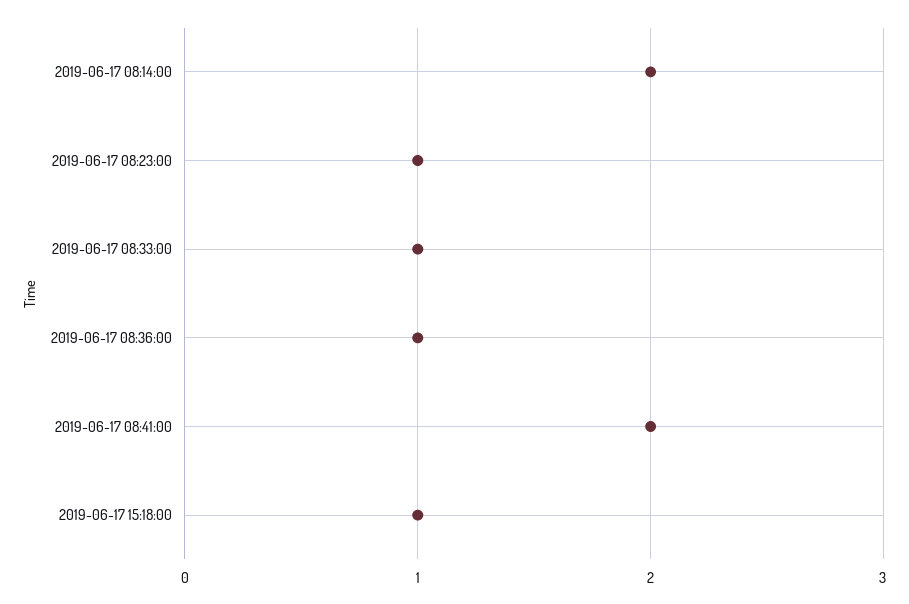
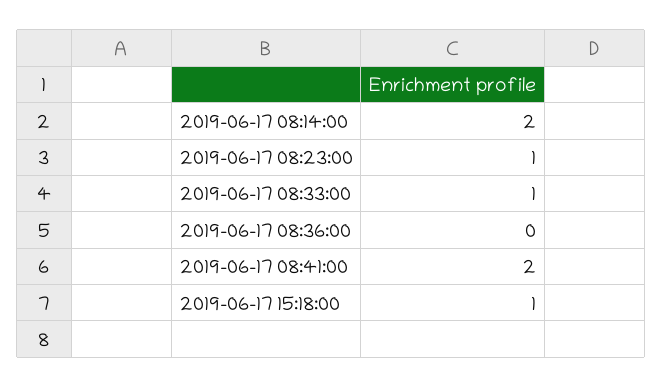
  {
    "2019-06-17 08:14:00": 2,
    "2019-06-17 08:23:00": 1,
    "2019-06-17 08:33:00": 1,
-   "2019-06-17 08:36:00": 1,
+   "2019-06-17 08:36:00": 0,
    "2019-06-17 08:41:00": 2,
    "2019-06-17 15:18:00": 1
  }

